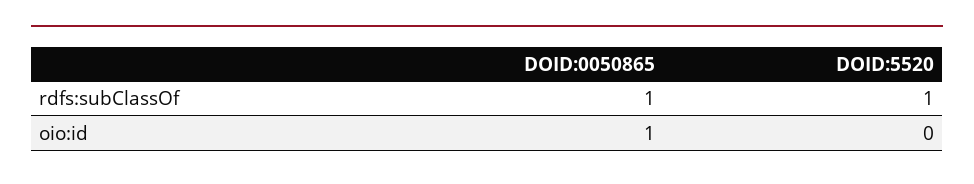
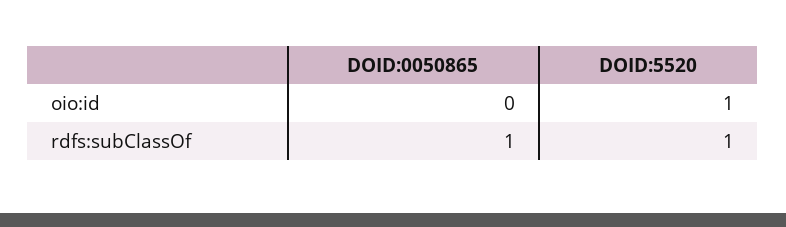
  {
    "DOID:0050865": {
      "rdfs:subClassOf": 1,
-     "oio:id": 1
+     "oio:id": 0
    },
    "DOID:5520": {
      "rdfs:subClassOf": 1,
-     "oio:id": 0
+     "oio:id": 1
    }
  }

